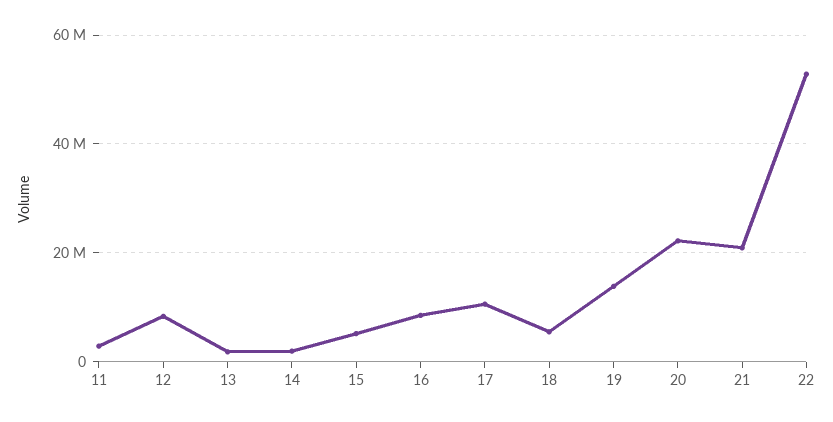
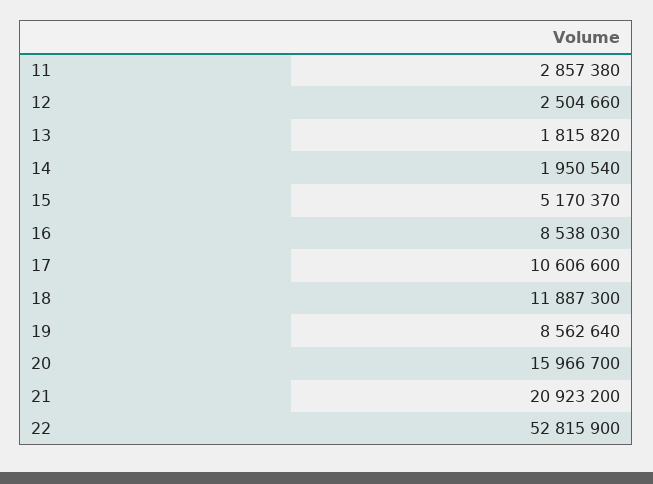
  {
    "11": 2857380,
-   "12": 8000000,
+   "12": 2504660,
    "13": 1815820,
    "14": 1950540,
    "15": 5170370,
    "16": 8538030,
    "17": 10606600,
-   "18": 6000000,
+   "18": 11887300,
-   "19": 14000000,
+   "19": 8562640,
-   "20": 22000000,
+   "20": 15966700,
    "21": 20923200,
    "22": 52815900
  }

